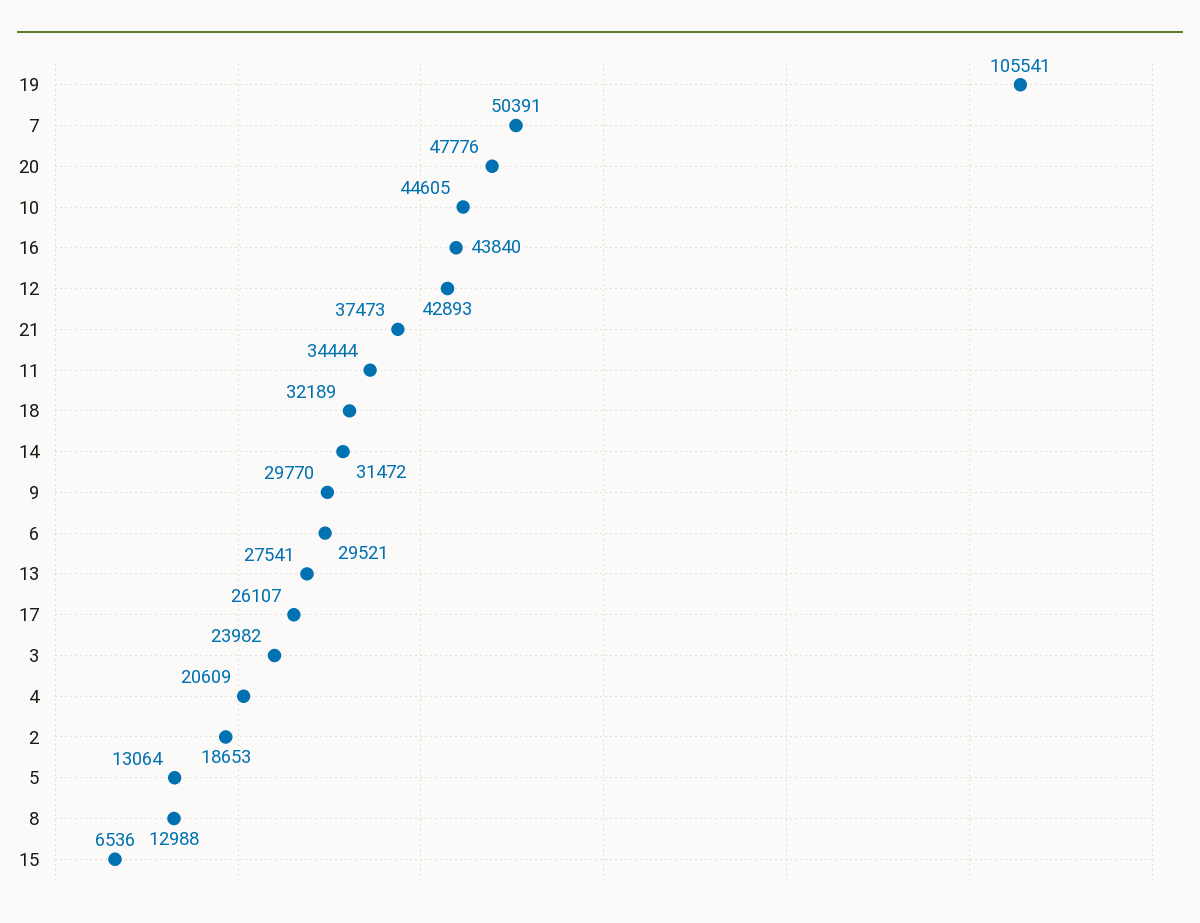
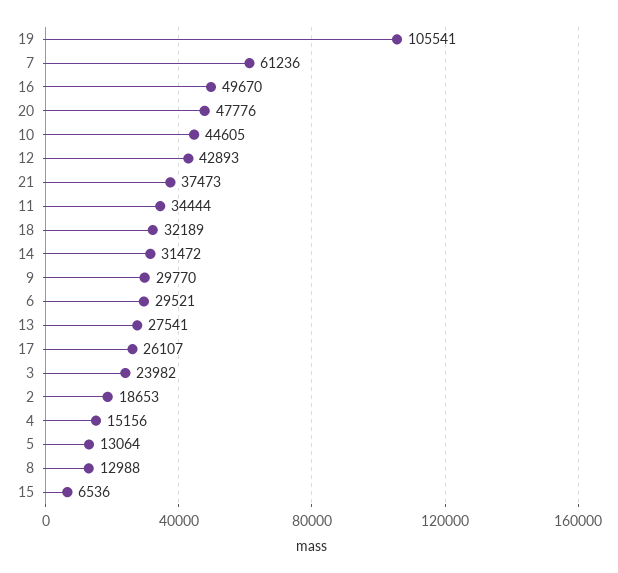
  {
    "19": 105541,
-   "7": 50391,
+   "7": 61236,
    "20": 47776,
    "10": 44605,
-   "16": 43840,
+   "16": 49670,
    "12": 42893,
    "21": 37473,
    "11": 34444,
    "18": 32189,
    "14": 31472,
    "9": 29770,
    "6": 29521,
    "13": 27541,
    "17": 26107,
    "3": 23982,
-   "4": 20609,
+   "4": 15156,
    "2": 18653,
    "5": 13064,
    "8": 12988,
    "15": 6536
  }

